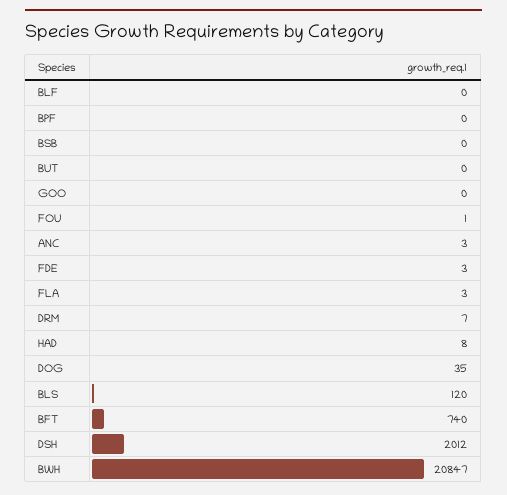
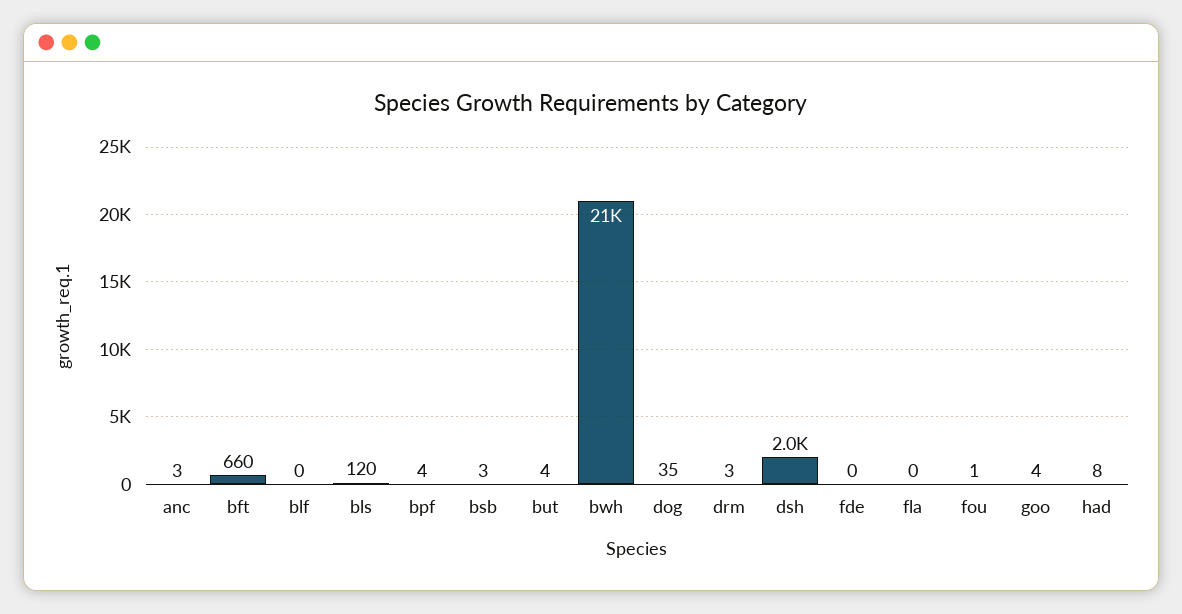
  {
    "BLF": 0,
-   "BPF": 0,
+   "BPF": 4,
-   "BSB": 0,
+   "BSB": 3,
-   "BUT": 0,
+   "BUT": 4,
-   "GOO": 0,
+   "GOO": 4,
    "FOU": 1,
    "ANC": 3,
-   "FDE": 3,
+   "FDE": 0,
-   "FLA": 3,
+   "FLA": 0,
-   "DRM": 7,
+   "DRM": 3,
    "HAD": 8,
    "DOG": 35,
    "BLS": 120,
-   "BFT": 740,
+   "BFT": 660,
    "DSH": 2012,
    "BWH": 20847
  }

